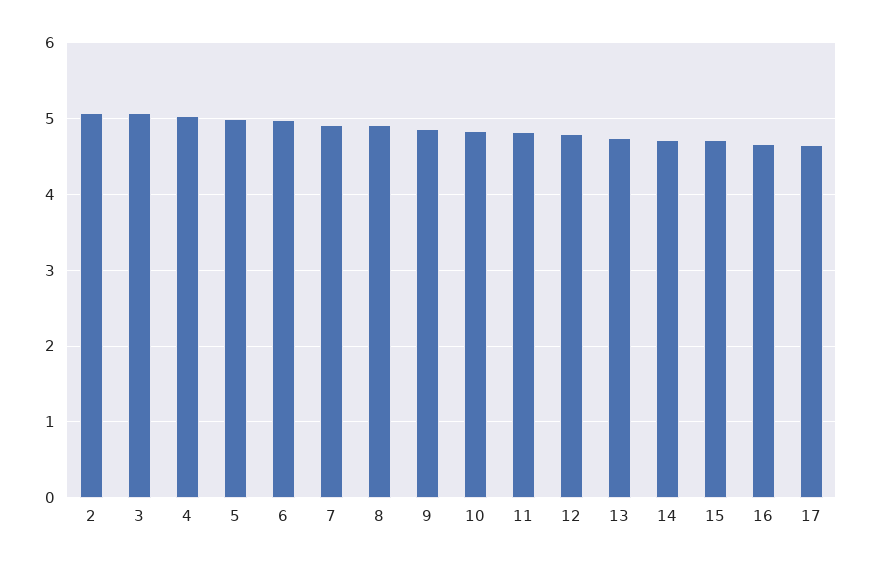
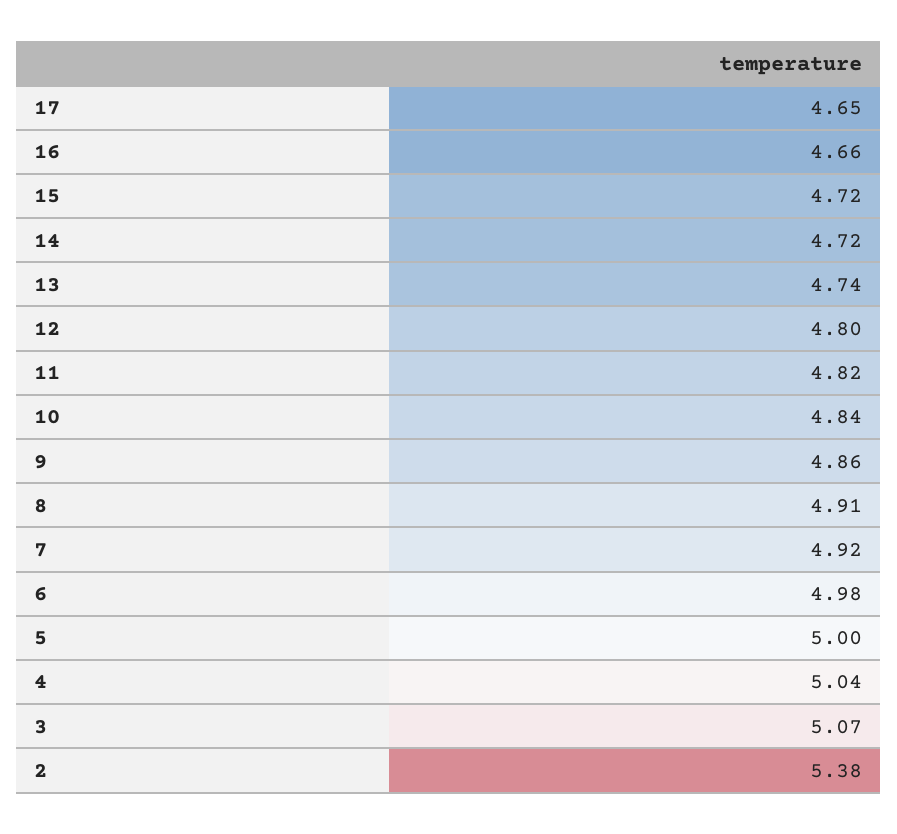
  {
-   "2": 5.1,
+   "2": 5.38,
    "3": 5.07,
    "4": 5.04,
    "5": 5,
    "6": 4.98,
    "7": 4.92,
    "8": 4.91,
    "9": 4.86,
    "10": 4.84,
    "11": 4.82,
    "12": 4.8,
    "13": 4.74,
    "14": 4.72,
    "15": 4.72,
    "16": 4.66,
    "17": 4.65
  }

